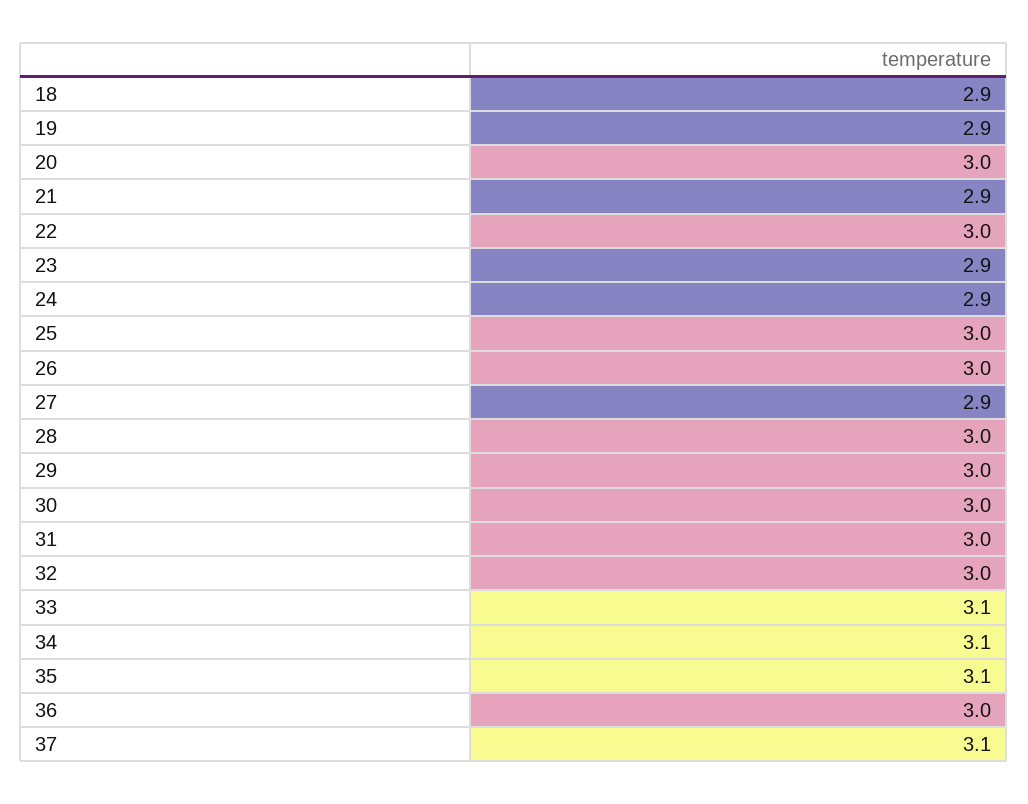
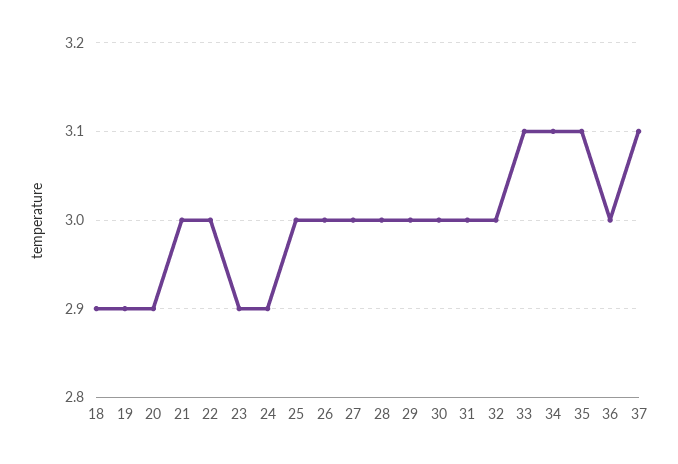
  {
    "18": 2.9,
    "19": 2.9,
-   "20": 3,
+   "20": 2.9,
-   "21": 2.9,
+   "21": 3,
    "22": 3,
    "23": 2.9,
    "24": 2.9,
    "25": 3,
    "26": 3,
-   "27": 2.9,
+   "27": 3,
    "28": 3,
    "29": 3,
    "30": 3,
    "31": 3,
    "32": 3,
    "33": 3.1,
    "34": 3.1,
    "35": 3.1,
    "36": 3,
    "37": 3.1
  }

